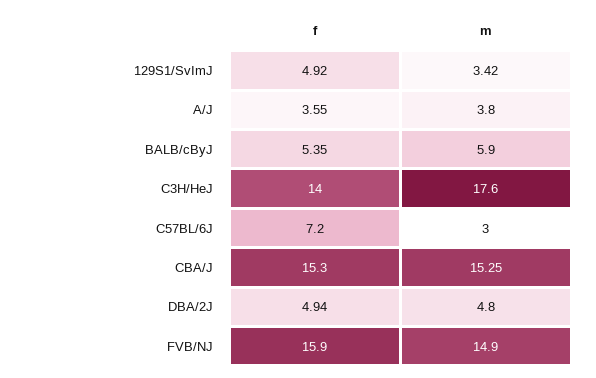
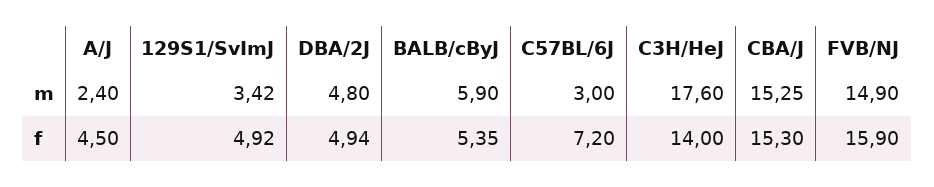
  {
    "f": {
      "129S1/SvImJ": 4.92,
-     "A/J": 3.55,
+     "A/J": 4.5,
      "BALB/cByJ": 5.35,
      "C3H/HeJ": 14,
      "C57BL/6J": 7.2,
      "CBA/J": 15.3,
      "DBA/2J": 4.94,
      "FVB/NJ": 15.9
    },
    "m": {
      "129S1/SvImJ": 3.42,
-     "A/J": 3.8,
+     "A/J": 2.4,
      "BALB/cByJ": 5.9,
      "C3H/HeJ": 17.6,
      "C57BL/6J": 3,
      "CBA/J": 15.25,
      "DBA/2J": 4.8,
      "FVB/NJ": 14.9
    }
  }

